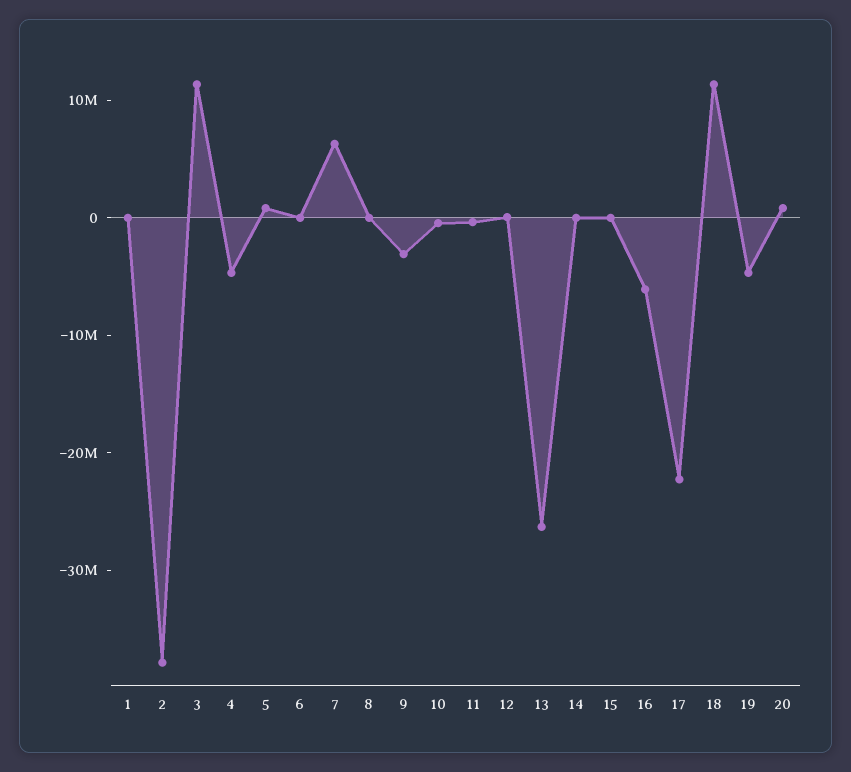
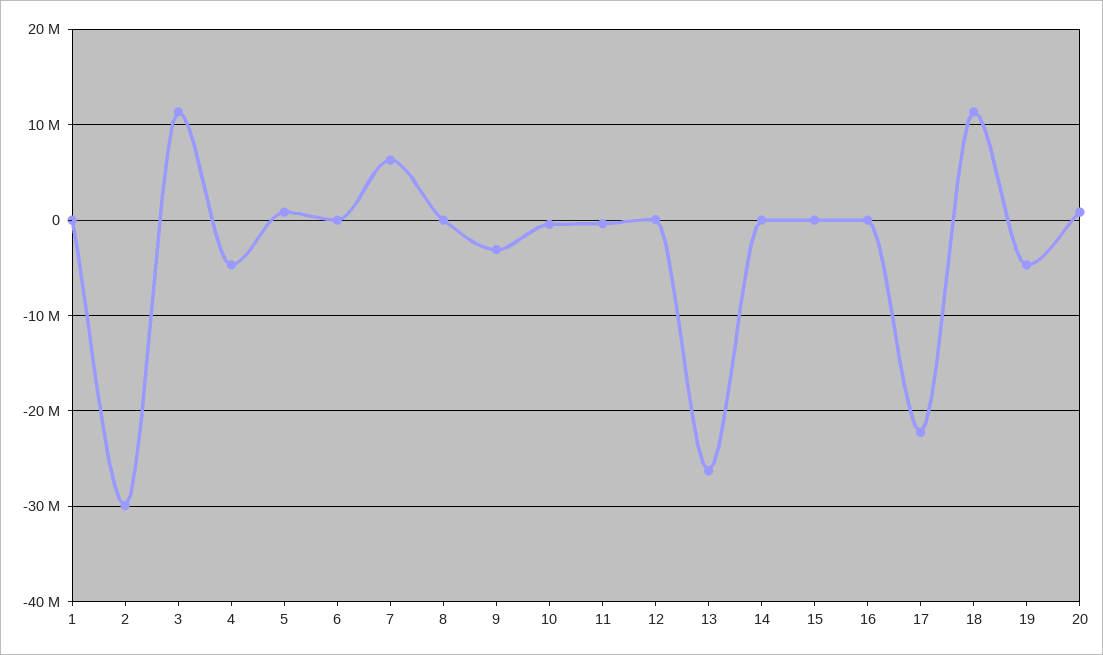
  {
    "1": 0,
-   "2": -38000000,
+   "2": -30000000,
    "3": 11000000,
    "4": -5000000,
    "5": 1000000,
    "6": 0,
    "7": 6000000,
    "8": 0,
    "9": -3000000,
    "10": 0,
    "11": 0,
    "12": 0,
    "13": -26000000,
    "14": 0,
    "15": 0,
-   "16": -6000000,
+   "16": 0,
    "17": -22000000,
    "18": 11000000,
    "19": -5000000,
    "20": 1000000
  }

